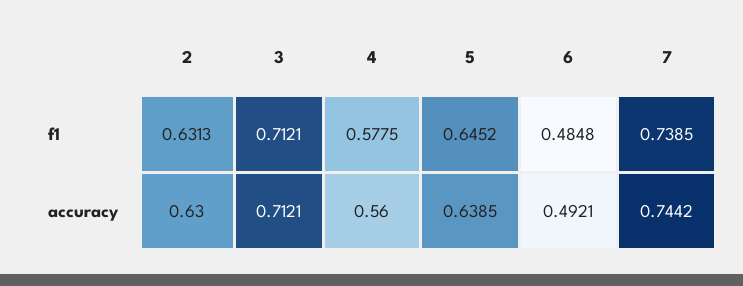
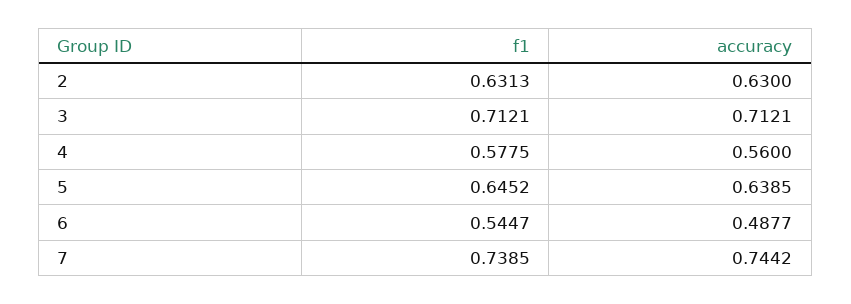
  {
    "2": {
      "f1": 0.6313,
      "accuracy": 0.63
    },
    "3": {
      "f1": 0.7121,
      "accuracy": 0.7121
    },
    "4": {
      "f1": 0.5775,
      "accuracy": 0.56
    },
    "5": {
      "f1": 0.6452,
      "accuracy": 0.6385
    },
    "6": {
-     "f1": 0.4848,
+     "f1": 0.5447,
-     "accuracy": 0.4921
+     "accuracy": 0.4877
    },
    "7": {
      "f1": 0.7385,
      "accuracy": 0.7442
    }
  }

